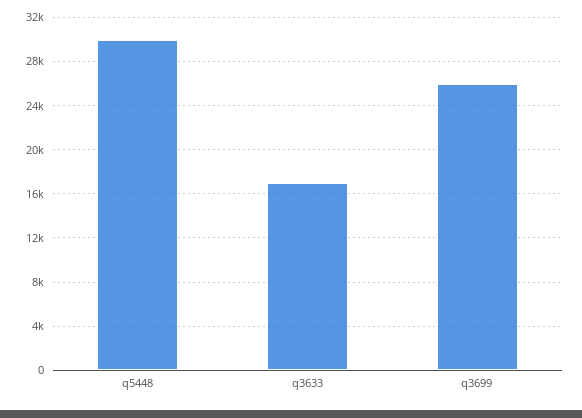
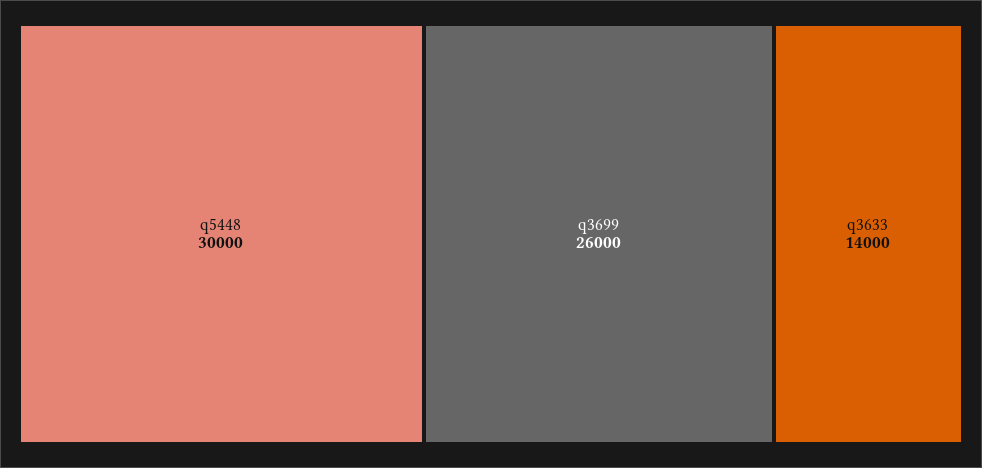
  {
    "q5448": 30000,
-   "q3633": 17000,
+   "q3633": 14000,
    "q3699": 26000
  }

